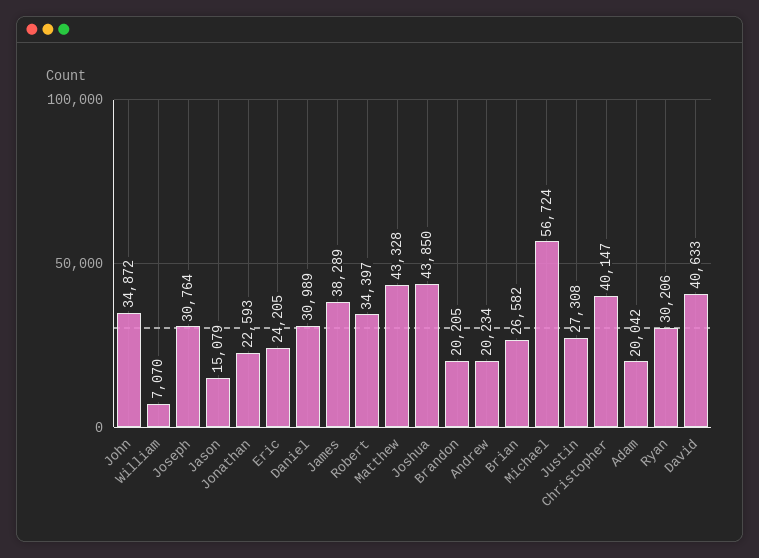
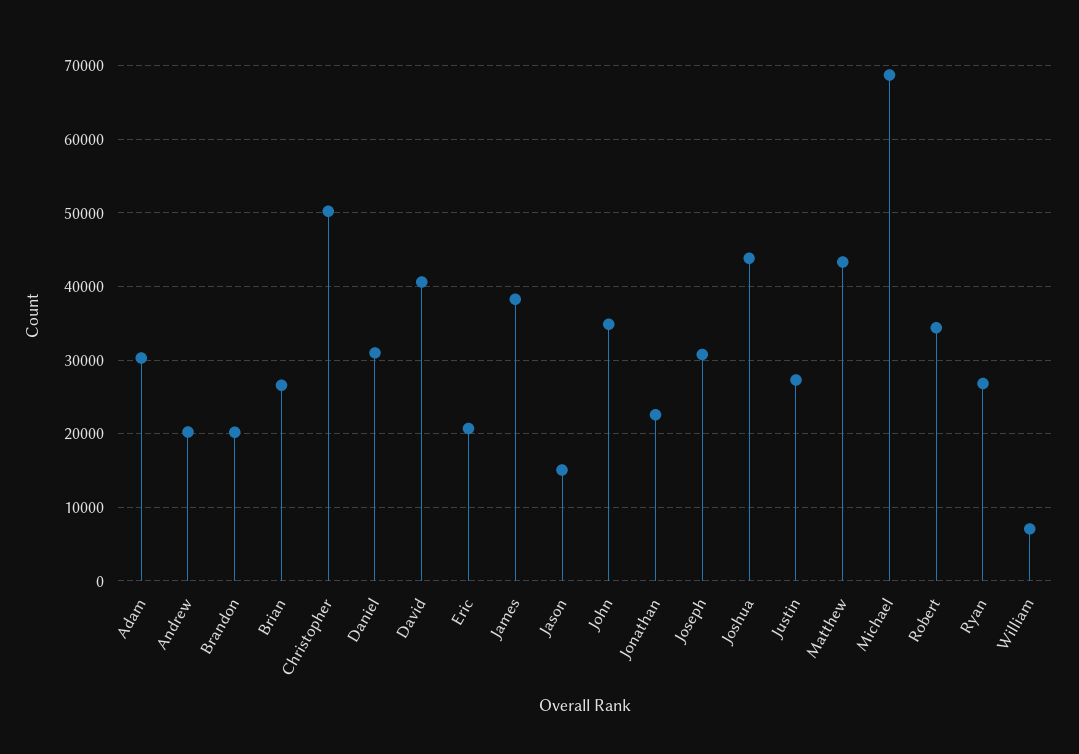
  {
    "John": 34872,
    "William": 7070,
    "Joseph": 30764,
    "Jason": 15079,
    "Jonathan": 22593,
-   "Eric": 24205,
+   "Eric": 21000,
    "Daniel": 30989,
    "James": 38289,
    "Robert": 34397,
    "Matthew": 43328,
    "Joshua": 43850,
    "Brandon": 20205,
    "Andrew": 20234,
    "Brian": 26582,
-   "Michael": 56724,
+   "Michael": 69000,
    "Justin": 27308,
-   "Christopher": 40147,
+   "Christopher": 50000,
-   "Adam": 20042,
+   "Adam": 30000,
-   "Ryan": 30206,
+   "Ryan": 27000,
    "David": 40633
  }

